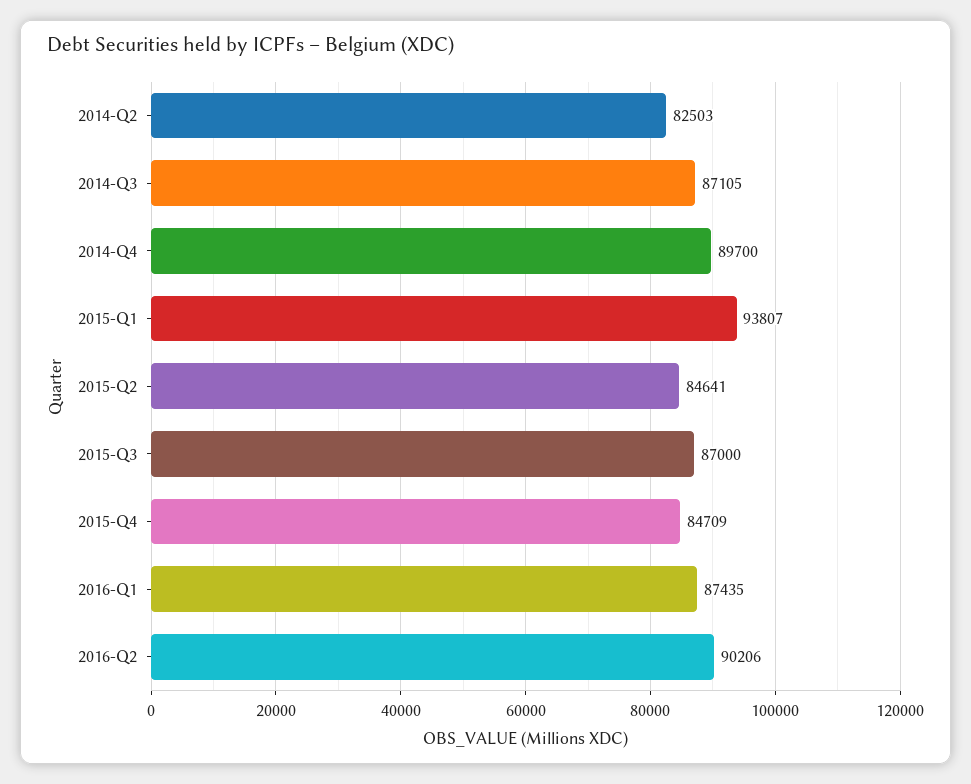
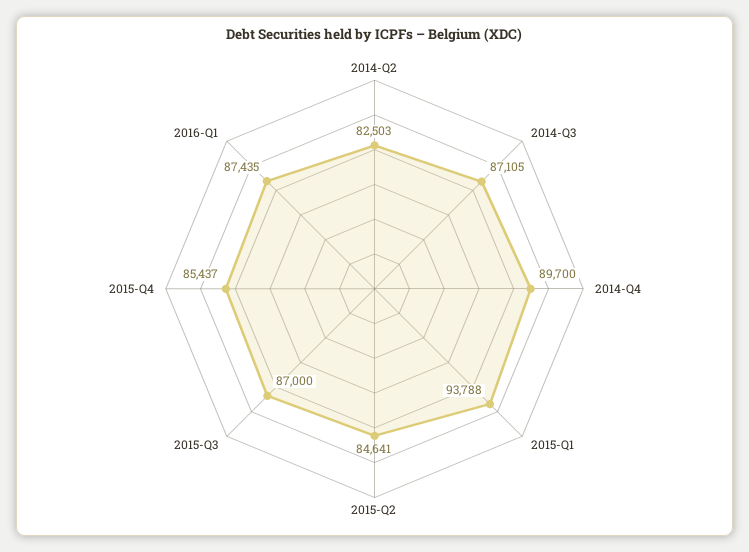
  {
    "2014-Q2": 82503,
    "2014-Q3": 87105,
    "2014-Q4": 89700,
-   "2015-Q1": 93807,
+   "2015-Q1": 93788,
    "2015-Q2": 84641,
    "2015-Q3": 87000,
-   "2015-Q4": 84709,
+   "2015-Q4": 85437,
-   "2016-Q1": 87435,
+   "2016-Q1": 87435
-   "2016-Q2": 90206
  }

